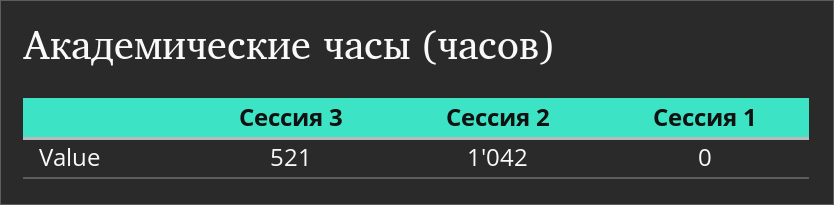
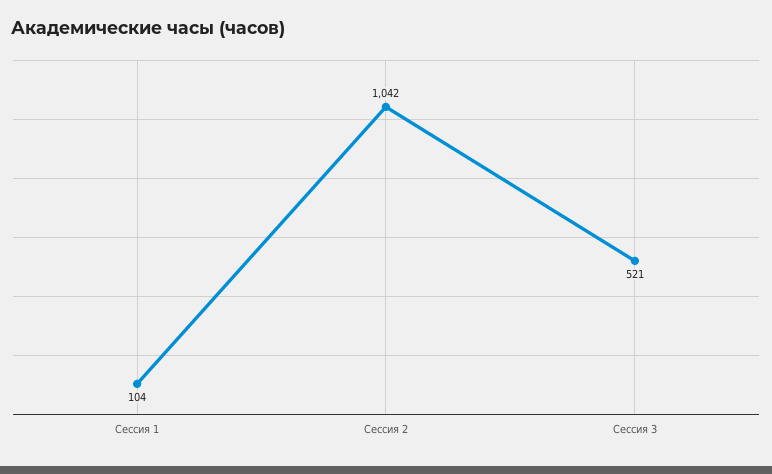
  {
    "Сессия 3": 521,
    "Сессия 2": 1042,
-   "Сессия 1": 0
+   "Сессия 1": 104
  }

